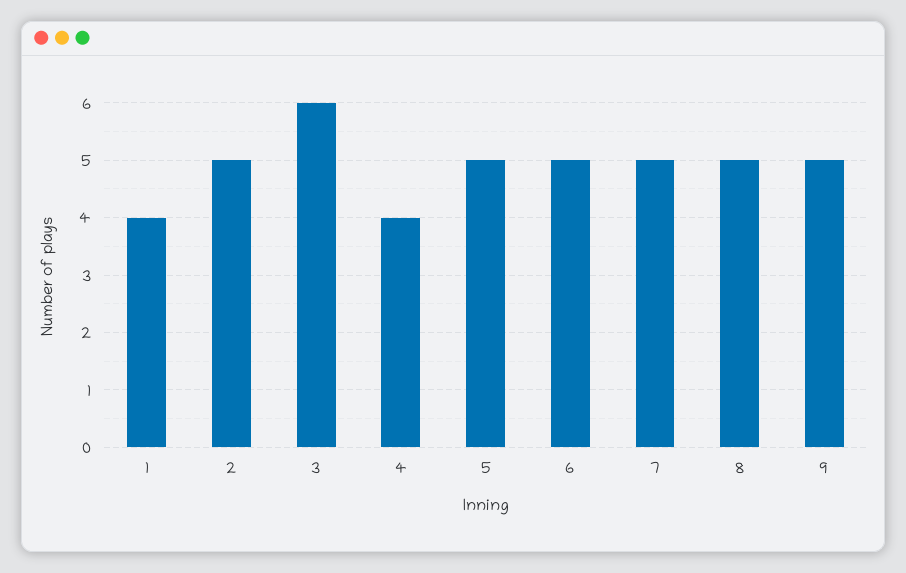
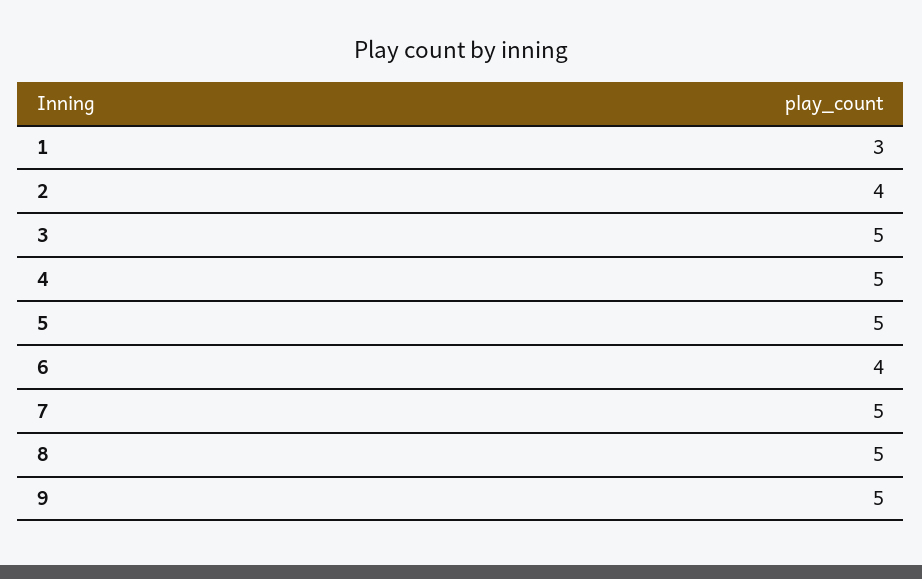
  {
-   "1": 4,
+   "1": 3,
-   "2": 5,
+   "2": 4,
-   "3": 6,
+   "3": 5,
-   "4": 4,
+   "4": 5,
    "5": 5,
-   "6": 5,
+   "6": 4,
    "7": 5,
    "8": 5,
    "9": 5
  }

